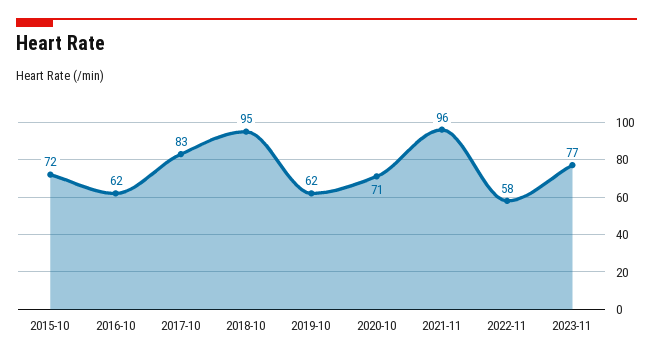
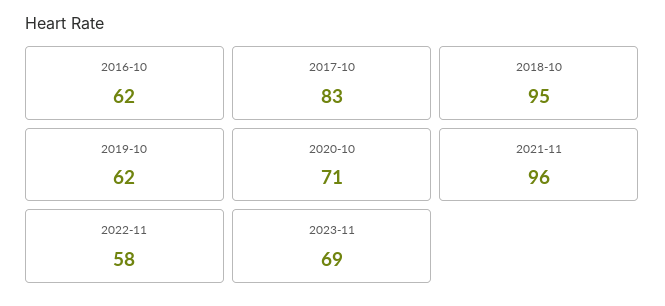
  {
-   "2015-10": 72,
    "2016-10": 62,
    "2017-10": 83,
    "2018-10": 95,
    "2019-10": 62,
    "2020-10": 71,
    "2021-11": 96,
    "2022-11": 58,
-   "2023-11": 77
+   "2023-11": 69
  }

